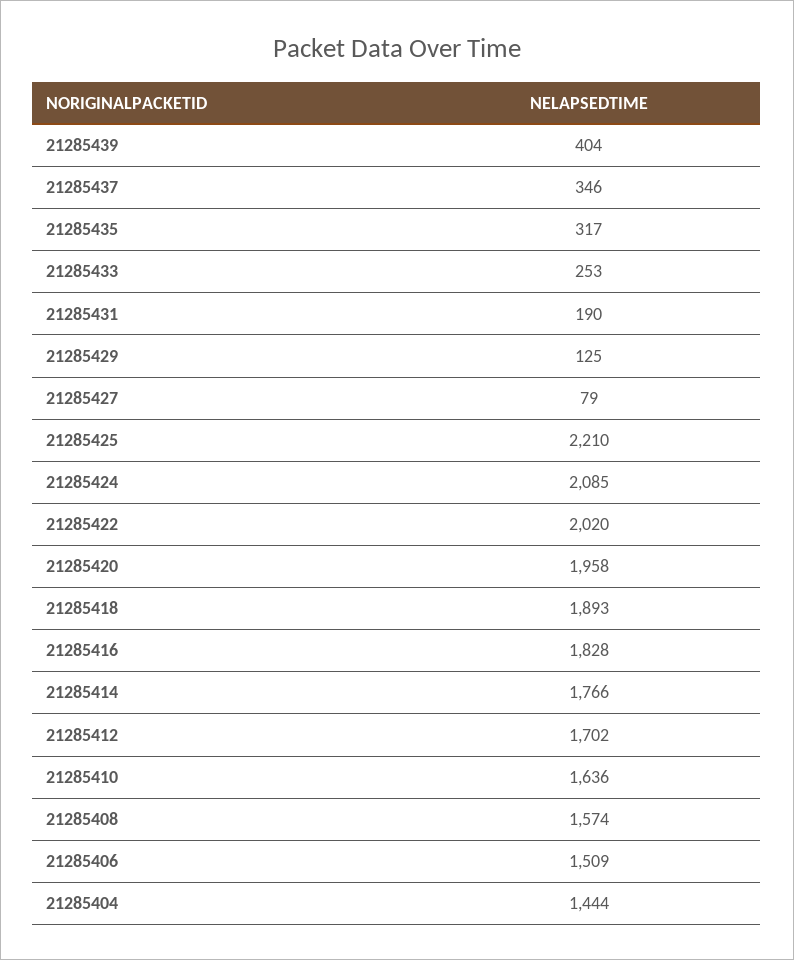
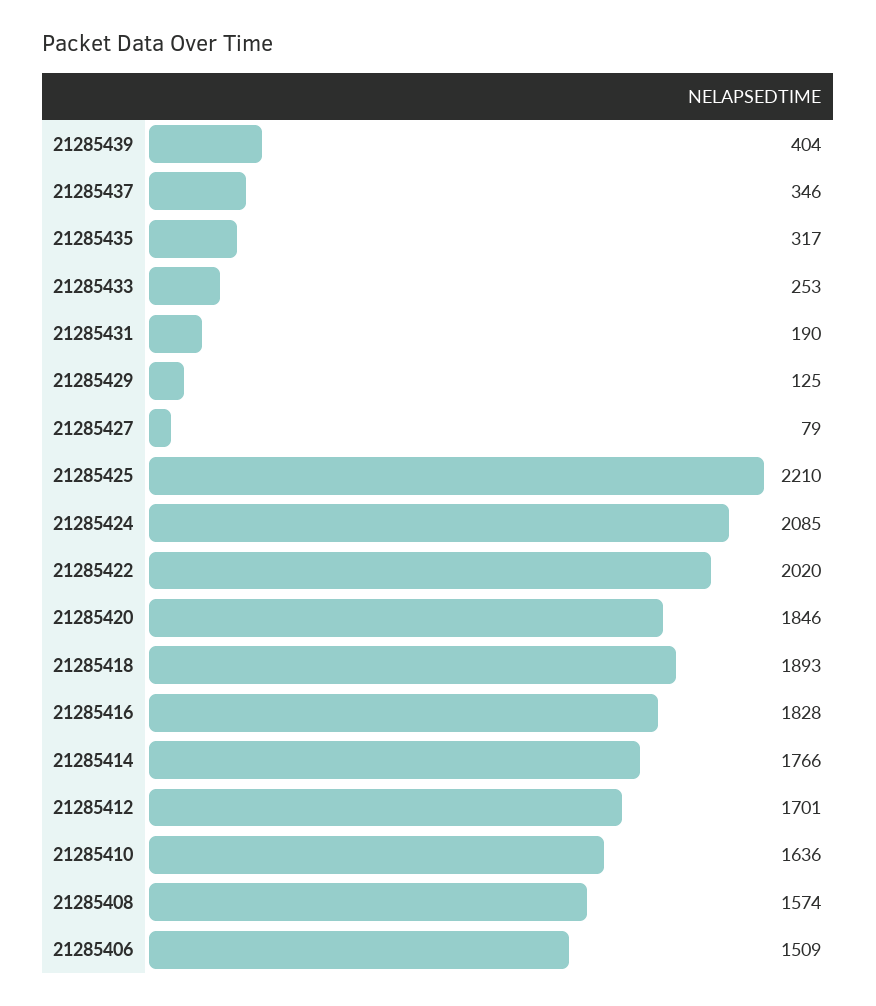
  {
    "21285439": 404,
    "21285437": 346,
    "21285435": 317,
    "21285433": 253,
    "21285431": 190,
    "21285429": 125,
    "21285427": 79,
    "21285425": 2210,
    "21285424": 2085,
    "21285422": 2020,
-   "21285420": 1958,
+   "21285420": 1846,
    "21285418": 1893,
    "21285416": 1828,
    "21285414": 1766,
-   "21285412": 1702,
+   "21285412": 1701,
    "21285410": 1636,
    "21285408": 1574,
-   "21285406": 1509,
+   "21285406": 1509
-   "21285404": 1444
  }

